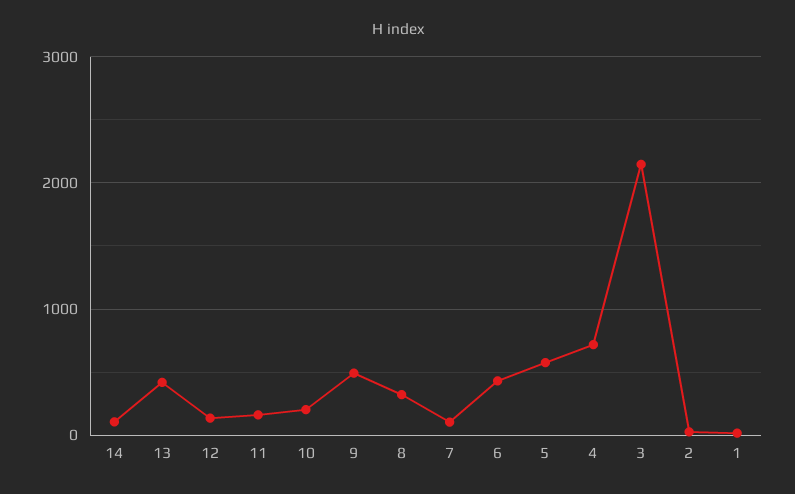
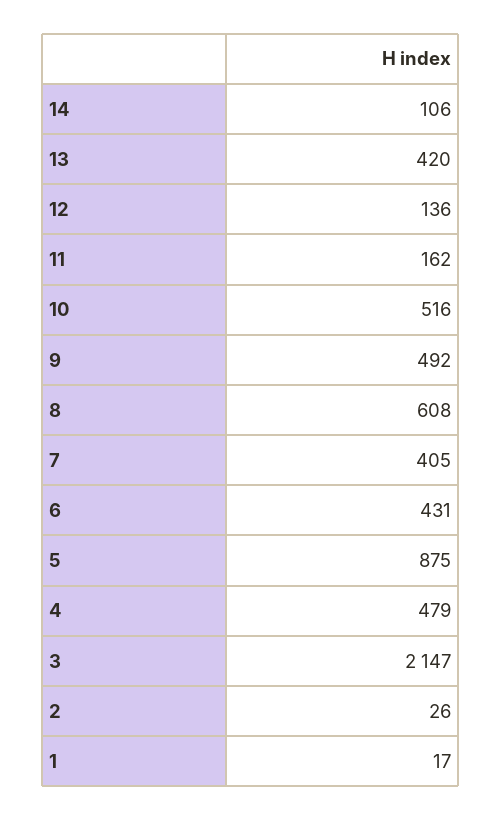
  {
    "14": 106,
    "13": 420,
    "12": 136,
    "11": 162,
-   "10": 200,
+   "10": 516,
    "9": 492,
-   "8": 300,
+   "8": 608,
-   "7": 100,
+   "7": 405,
    "6": 431,
-   "5": 600,
+   "5": 875,
-   "4": 700,
+   "4": 479,
    "3": 2147,
    "2": 26,
    "1": 17
  }

